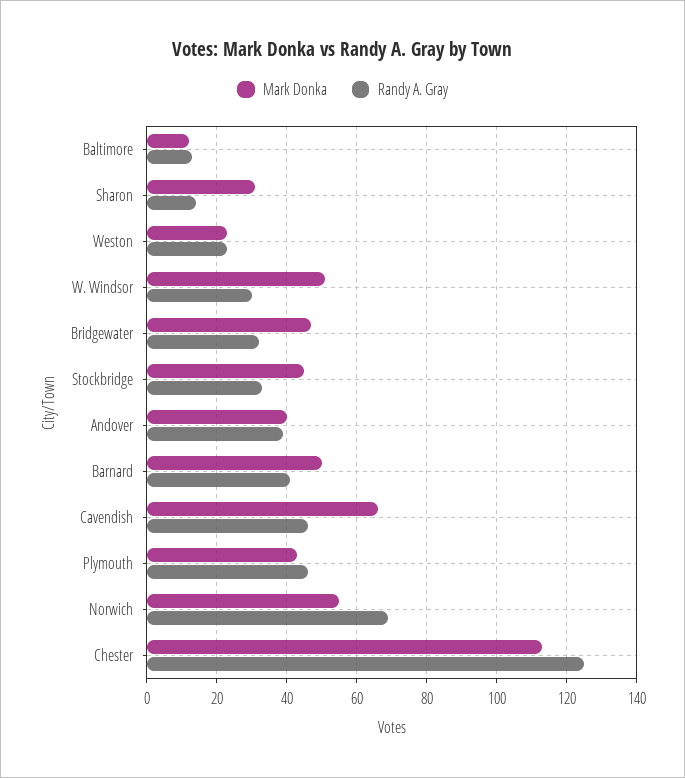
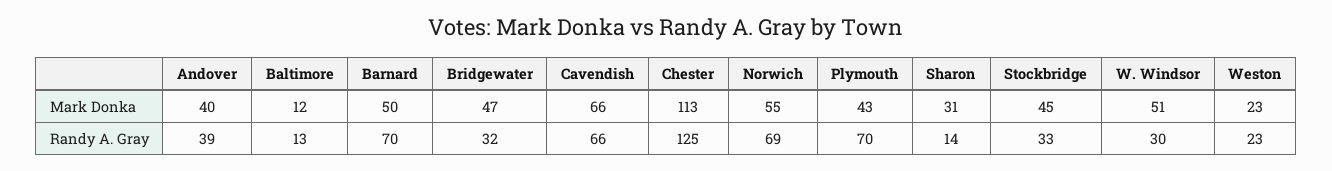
  {
    "Mark Donka": {
      "Baltimore": 12,
      "Sharon": 31,
      "Weston": 23,
      "W. Windsor": 51,
      "Bridgewater": 47,
      "Stockbridge": 45,
      "Andover": 40,
      "Barnard": 50,
      "Cavendish": 66,
      "Plymouth": 43,
      "Norwich": 55,
      "Chester": 113
    },
    "Randy A. Gray": {
      "Baltimore": 13,
      "Sharon": 14,
      "Weston": 23,
      "W. Windsor": 30,
      "Bridgewater": 32,
      "Stockbridge": 33,
      "Andover": 39,
-     "Barnard": 40,
+     "Barnard": 70,
-     "Cavendish": 45,
+     "Cavendish": 66,
-     "Plymouth": 45,
+     "Plymouth": 70,
      "Norwich": 69,
      "Chester": 125
    }
  }

